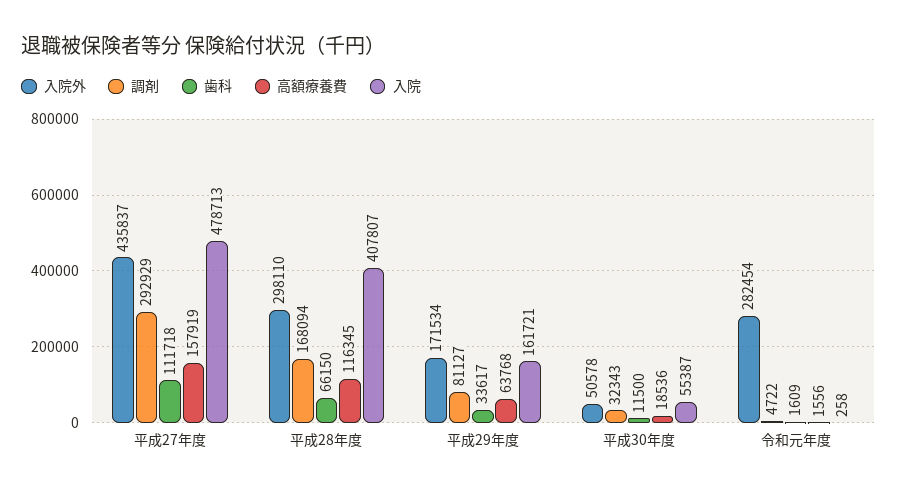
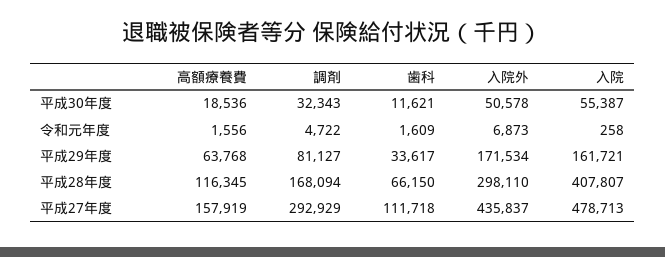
  {
    "入院外": {
      "平成27年度": 435837,
      "平成28年度": 298110,
      "平成29年度": 171534,
      "平成30年度": 50578,
-     "令和元年度": 282454
+     "令和元年度": 6873
    },
    "調剤": {
      "平成27年度": 292929,
      "平成28年度": 168094,
      "平成29年度": 81127,
      "平成30年度": 32343,
      "令和元年度": 4722
    },
    "歯科": {
      "平成27年度": 111718,
      "平成28年度": 66150,
      "平成29年度": 33617,
-     "平成30年度": 11500,
+     "平成30年度": 11621,
      "令和元年度": 1609
    },
    "高額療養費": {
      "平成27年度": 157919,
      "平成28年度": 116345,
      "平成29年度": 63768,
      "平成30年度": 18536,
      "令和元年度": 1556
    },
    "入院": {
      "平成27年度": 478713,
      "平成28年度": 407807,
      "平成29年度": 161721,
      "平成30年度": 55387,
      "令和元年度": 258
    }
  }

